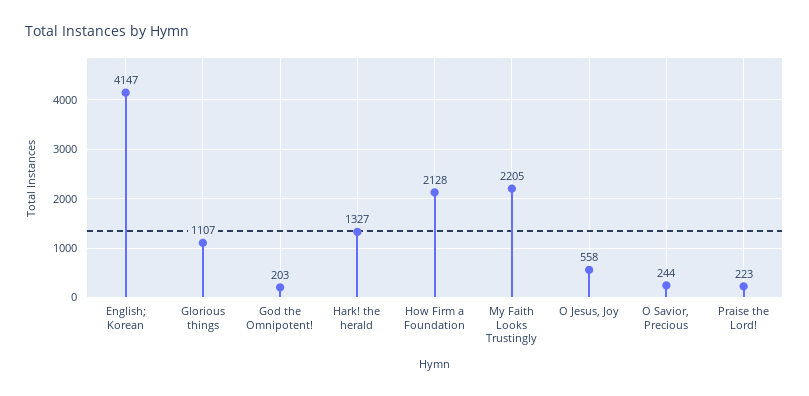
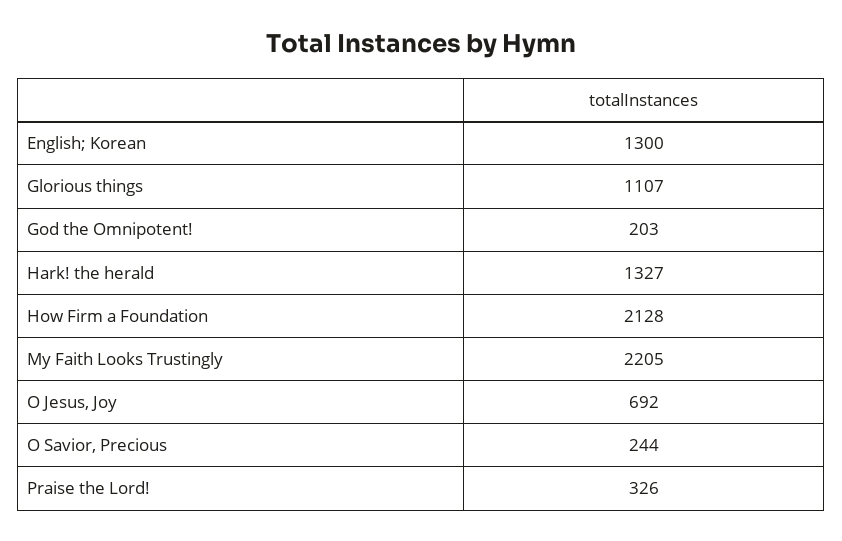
  {
-   "English; Korean": 4147,
+   "English; Korean": 1300,
    "Glorious things": 1107,
    "God the Omnipotent!": 203,
    "Hark! the herald": 1327,
    "How Firm a Foundation": 2128,
    "My Faith Looks Trustingly": 2205,
-   "O Jesus, Joy": 558,
+   "O Jesus, Joy": 692,
    "O Savior, Precious": 244,
-   "Praise the Lord!": 223
+   "Praise the Lord!": 326
  }

